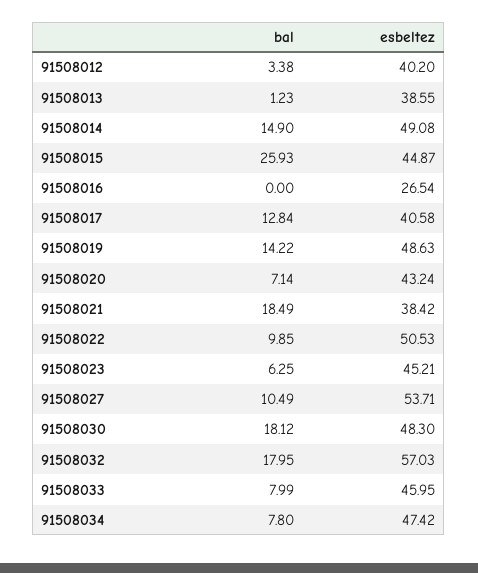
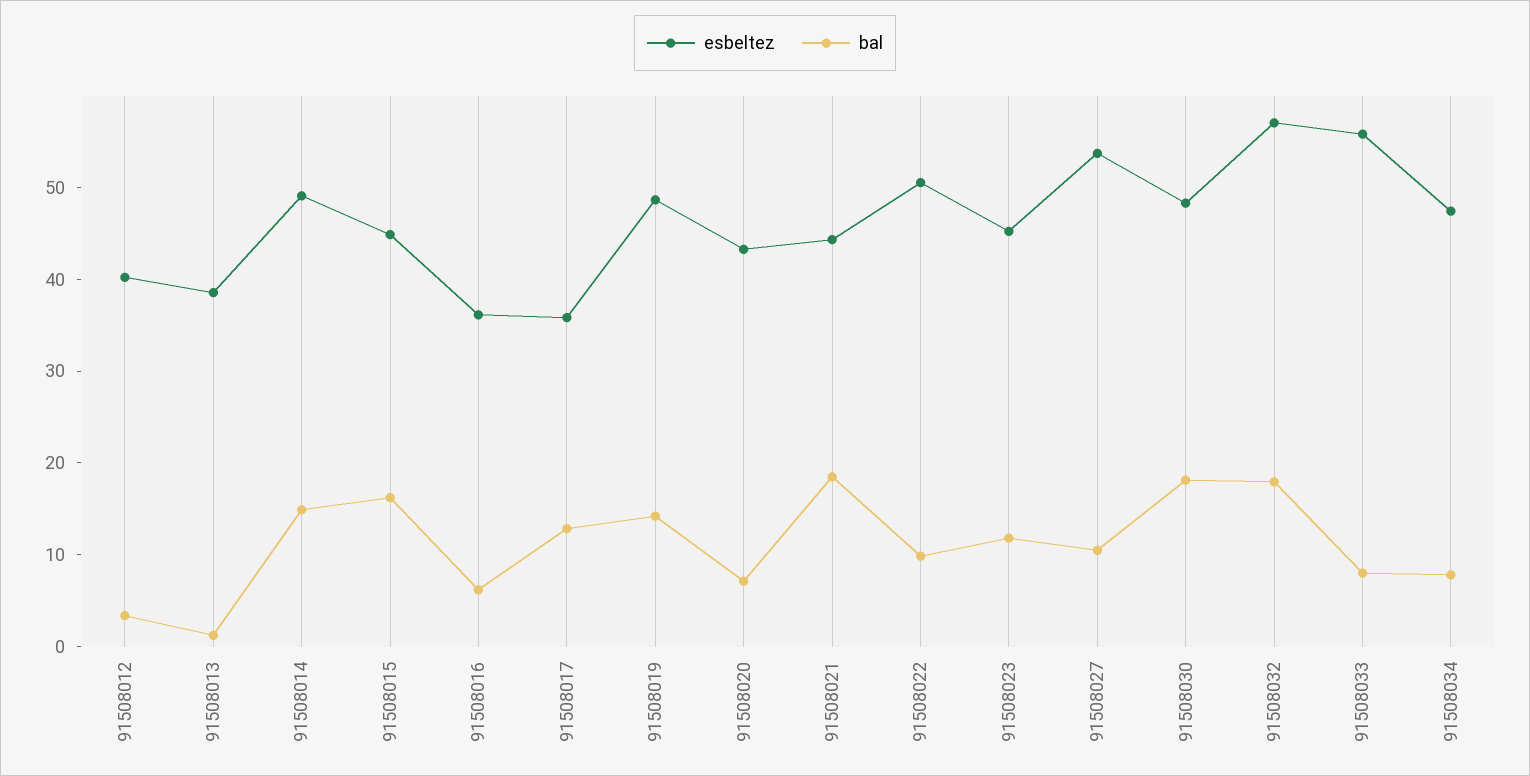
  {
    "bal": {
      "91508012": 3.38,
      "91508013": 1.23,
      "91508014": 14.9,
-     "91508015": 25.93,
+     "91508015": 16,
-     "91508016": 0,
+     "91508016": 6,
      "91508017": 12.84,
      "91508019": 14.22,
      "91508020": 7.14,
      "91508021": 18.49,
      "91508022": 9.85,
-     "91508023": 6.25,
+     "91508023": 12,
      "91508027": 10.49,
      "91508030": 18.12,
      "91508032": 17.95,
      "91508033": 7.99,
      "91508034": 7.8
    },
    "esbeltez": {
      "91508012": 40.2,
      "91508013": 38.55,
      "91508014": 49.08,
      "91508015": 44.87,
-     "91508016": 26.54,
+     "91508016": 36,
-     "91508017": 40.58,
+     "91508017": 36,
      "91508019": 48.63,
      "91508020": 43.24,
-     "91508021": 38.42,
+     "91508021": 44,
      "91508022": 50.53,
      "91508023": 45.21,
      "91508027": 53.71,
      "91508030": 48.3,
      "91508032": 57.03,
-     "91508033": 45.95,
+     "91508033": 56,
      "91508034": 47.42
    }
  }

